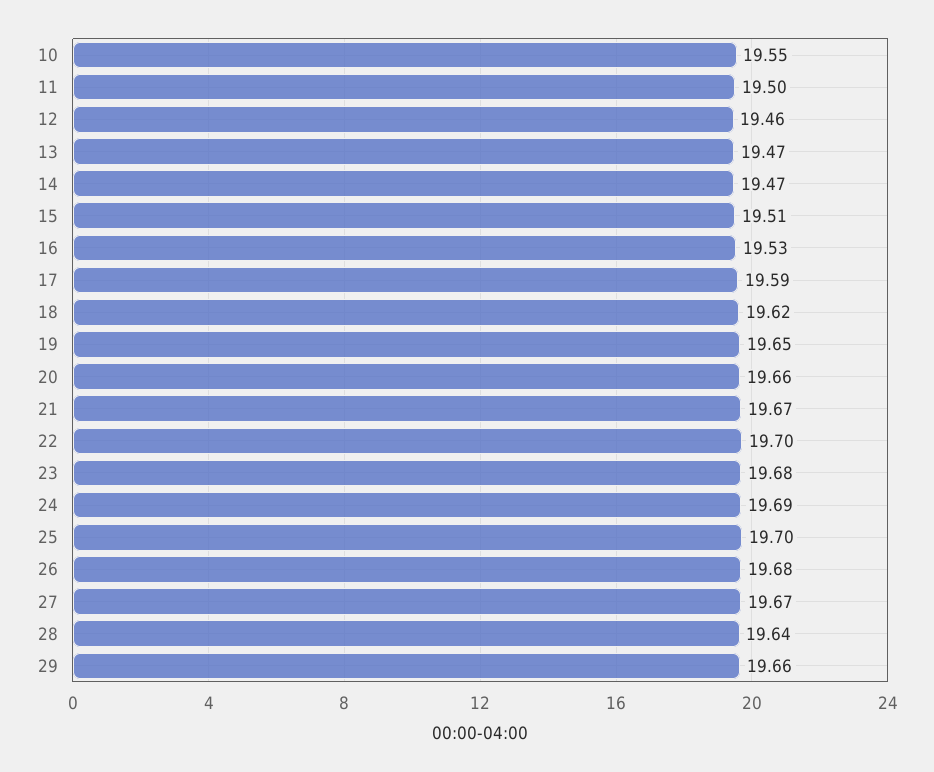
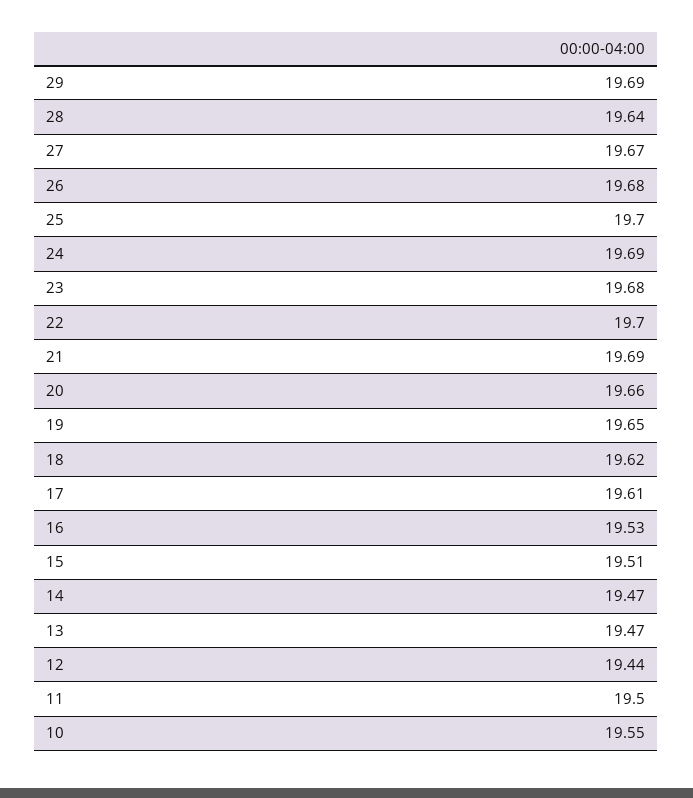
  {
    "10": 19.55,
    "11": 19.5,
-   "12": 19.46,
+   "12": 19.44,
    "13": 19.47,
    "14": 19.47,
    "15": 19.51,
    "16": 19.53,
-   "17": 19.59,
+   "17": 19.61,
    "18": 19.62,
    "19": 19.65,
    "20": 19.66,
-   "21": 19.67,
+   "21": 19.69,
    "22": 19.7,
    "23": 19.68,
    "24": 19.69,
    "25": 19.7,
    "26": 19.68,
    "27": 19.67,
    "28": 19.64,
-   "29": 19.66
+   "29": 19.69
  }

